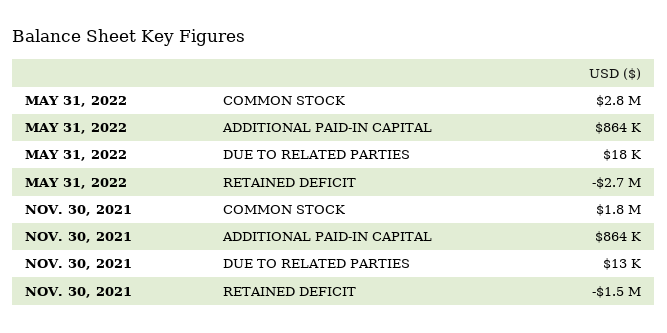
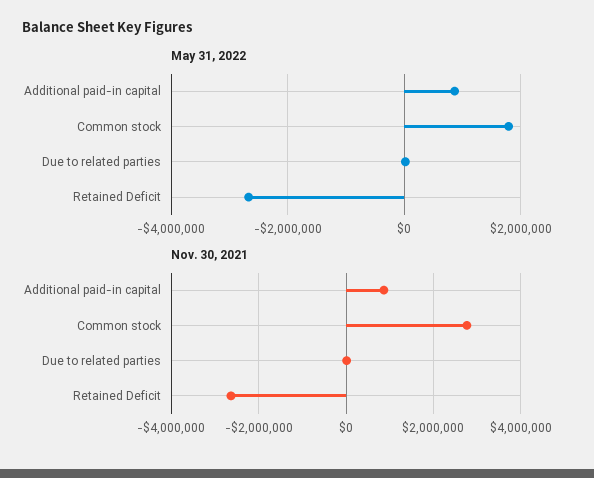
  {
    "MAY 31, 2022": {
-     "COMMON STOCK": 2800000,
+     "COMMON STOCK": 1800000,
      "ADDITIONAL PAID-IN CAPITAL": 864000,
      "DUE TO RELATED PARTIES": 18000,
      "RETAINED DEFICIT": -2700000
    },
    "NOV. 30, 2021": {
-     "COMMON STOCK": 1800000,
+     "COMMON STOCK": 2800000,
      "ADDITIONAL PAID-IN CAPITAL": 864000,
      "DUE TO RELATED PARTIES": 13000,
-     "RETAINED DEFICIT": -1500000
+     "RETAINED DEFICIT": -2600000
    }
  }

